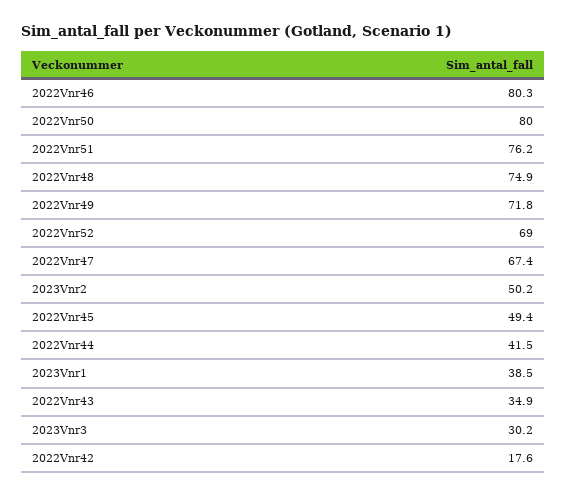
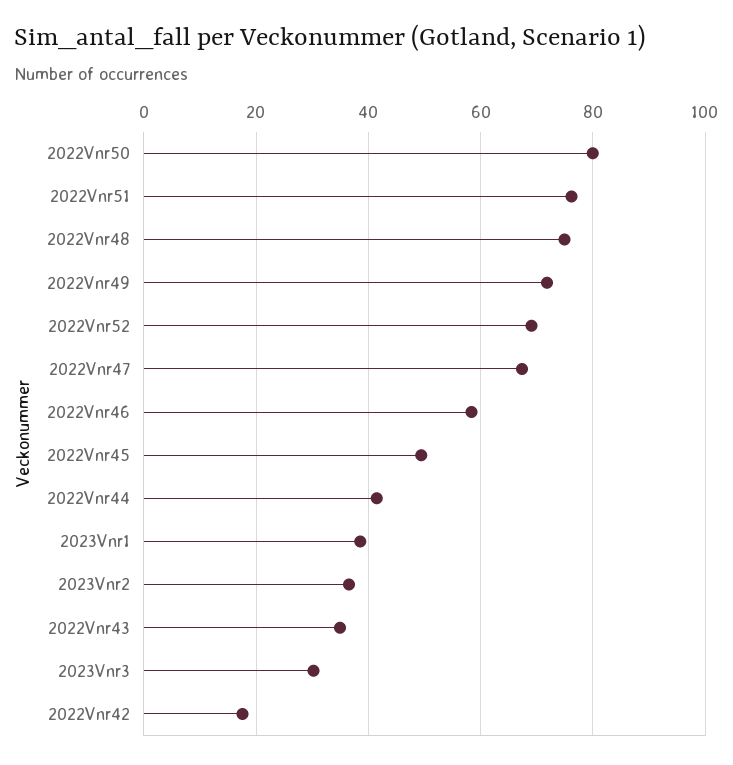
  {
-   "2022Vnr46": 80.3,
+   "2022Vnr46": 58,
    "2022Vnr50": 80,
    "2022Vnr51": 76.2,
    "2022Vnr48": 74.9,
    "2022Vnr49": 71.8,
    "2022Vnr52": 69,
    "2022Vnr47": 67.4,
-   "2023Vnr2": 50.2,
+   "2023Vnr2": 36,
    "2022Vnr45": 49.4,
    "2022Vnr44": 41.5,
    "2023Vnr1": 38.5,
    "2022Vnr43": 34.9,
    "2023Vnr3": 30.2,
    "2022Vnr42": 17.6
  }

